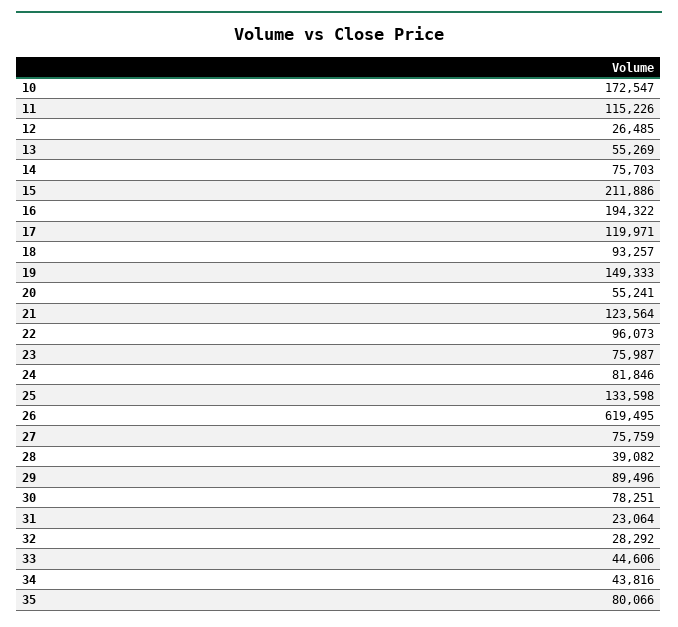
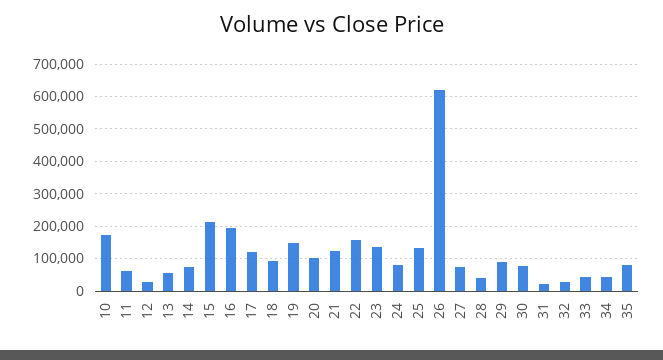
  {
    "10": 172547,
-   "11": 115226,
+   "11": 60000,
    "12": 26485,
    "13": 55269,
    "14": 75703,
    "15": 211886,
    "16": 194322,
    "17": 119971,
    "18": 93257,
    "19": 149333,
-   "20": 55241,
+   "20": 100000,
    "21": 123564,
-   "22": 96073,
+   "22": 160000,
-   "23": 75987,
+   "23": 140000,
    "24": 81846,
    "25": 133598,
    "26": 619495,
    "27": 75759,
    "28": 39082,
    "29": 89496,
    "30": 78251,
    "31": 23064,
    "32": 28292,
    "33": 44606,
    "34": 43816,
    "35": 80066
  }

